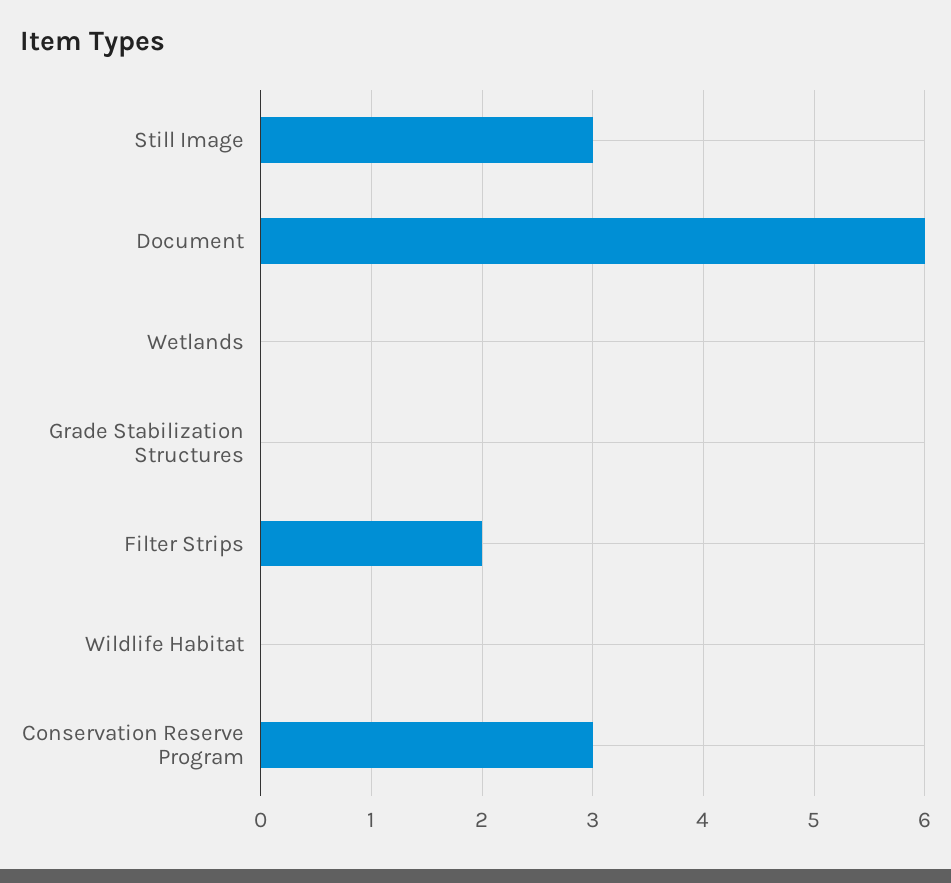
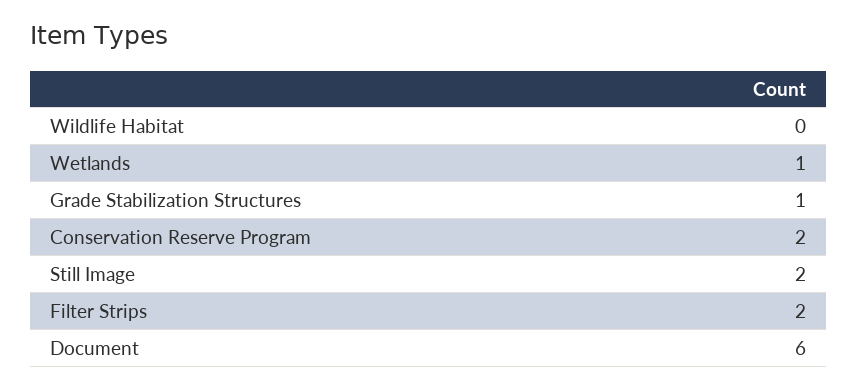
  {
-   "Still Image": 3,
+   "Still Image": 2,
    "Document": 6,
-   "Wetlands": 0,
+   "Wetlands": 1,
-   "Grade Stabilization Structures": 0,
+   "Grade Stabilization Structures": 1,
    "Filter Strips": 2,
    "Wildlife Habitat": 0,
-   "Conservation Reserve Program": 3
+   "Conservation Reserve Program": 2
  }

